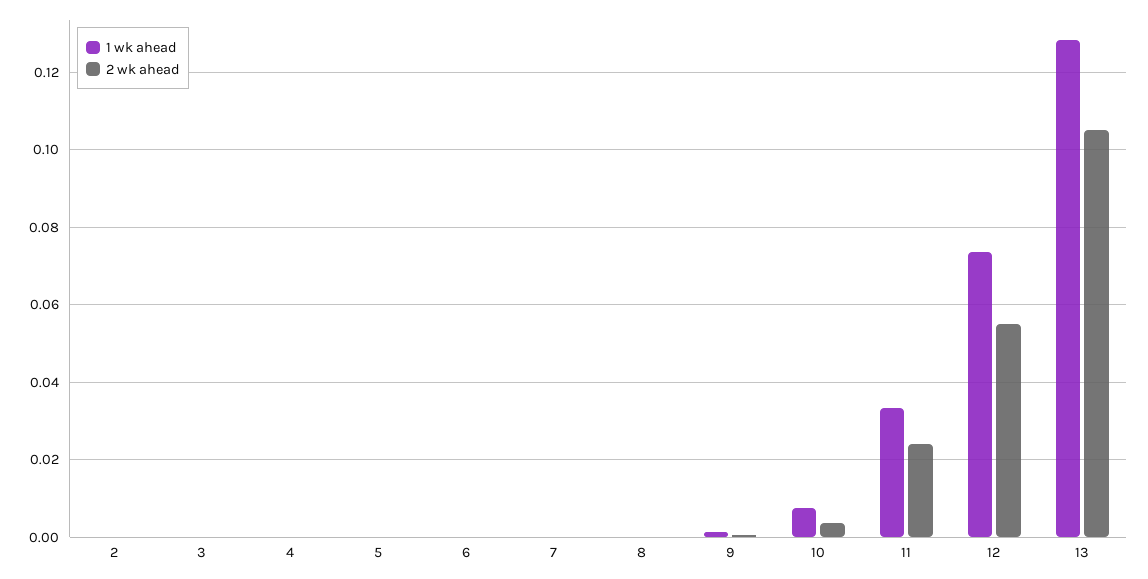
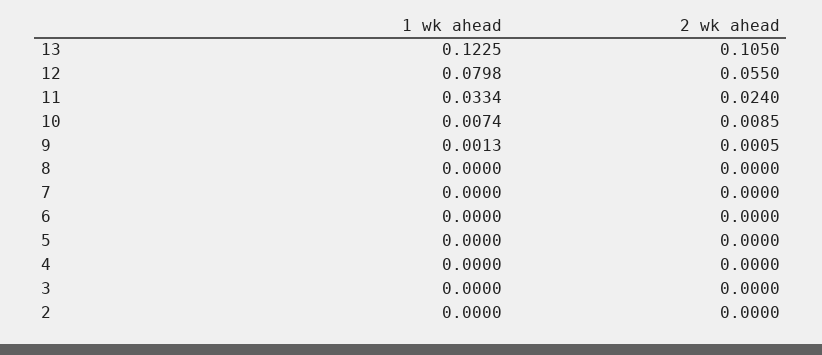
  {
    "1 wk ahead": {
      "2": 0,
      "3": 0,
      "4": 0,
      "5": 0,
      "6": 0,
      "7": 0,
      "8": 0,
      "9": 0.0013,
      "10": 0.0074,
      "11": 0.0334,
-     "12": 0.074,
+     "12": 0.0798,
-     "13": 0.128
+     "13": 0.1225
    },
    "2 wk ahead": {
      "2": 0,
      "3": 0,
      "4": 0,
      "5": 0,
      "6": 0,
      "7": 0,
      "8": 0,
      "9": 0.0005,
-     "10": 0.004,
+     "10": 0.0085,
      "11": 0.024,
      "12": 0.055,
      "13": 0.105
    }
  }

